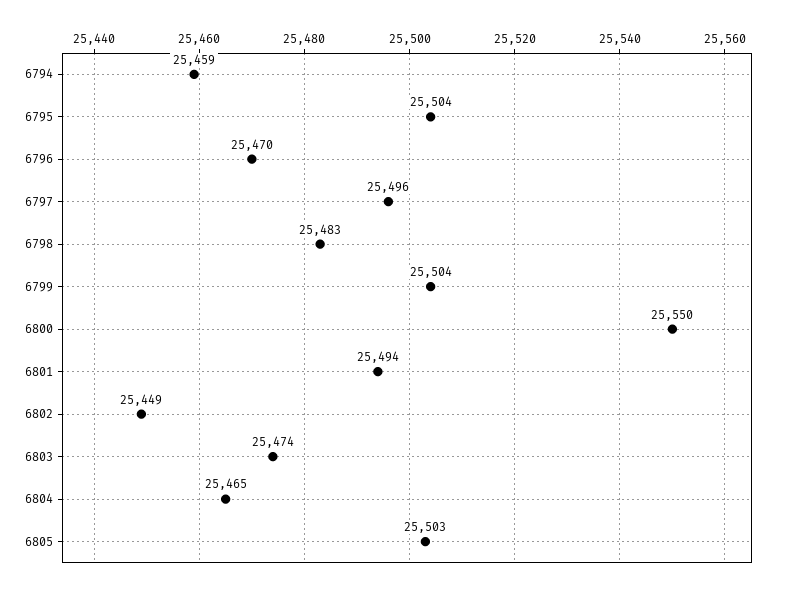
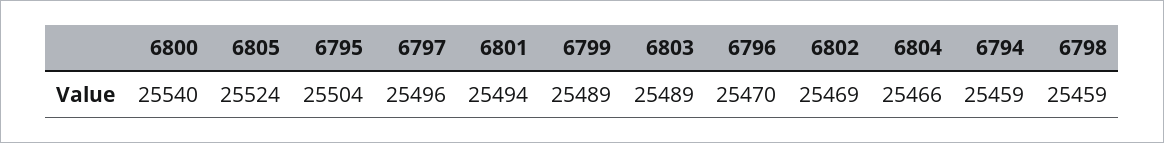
  {
    "6794": 25459,
    "6795": 25504,
    "6796": 25470,
    "6797": 25496,
-   "6798": 25483,
+   "6798": 25459,
-   "6799": 25504,
+   "6799": 25489,
-   "6800": 25550,
+   "6800": 25540,
    "6801": 25494,
-   "6802": 25449,
+   "6802": 25469,
-   "6803": 25474,
+   "6803": 25489,
-   "6804": 25465,
+   "6804": 25466,
-   "6805": 25503
+   "6805": 25524
  }

